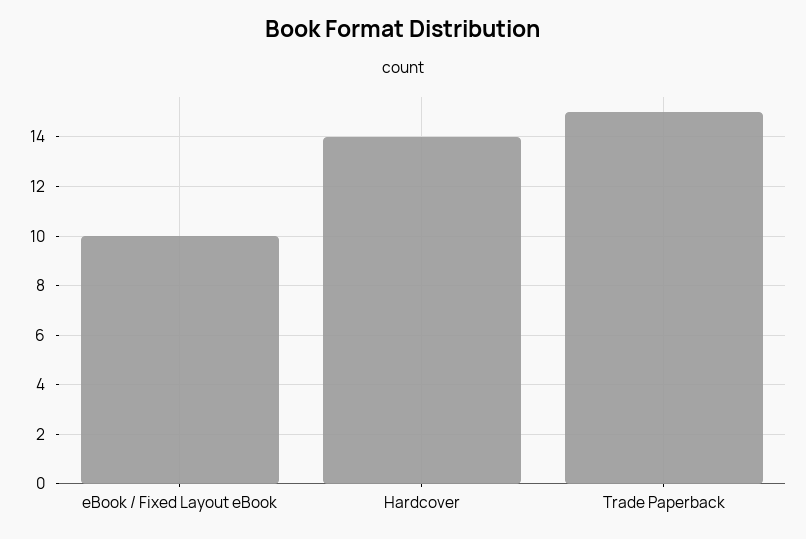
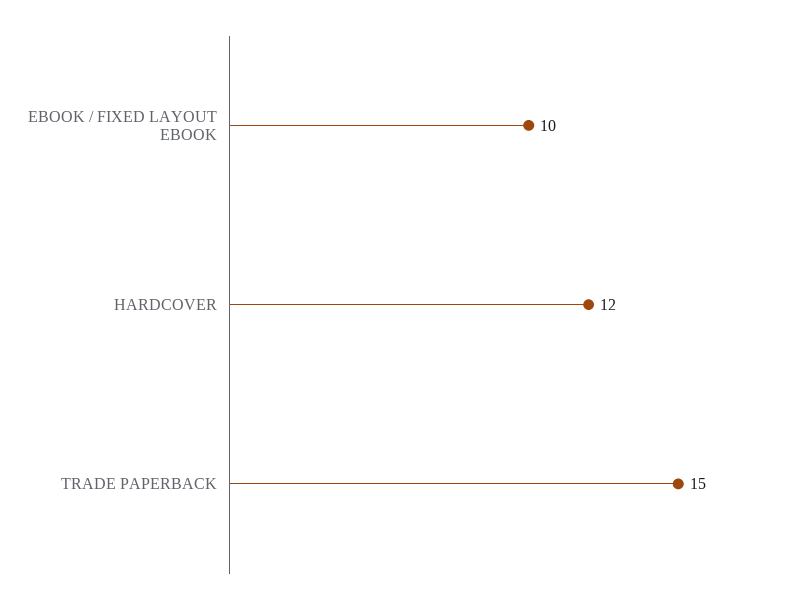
  {
    "eBook / Fixed Layout eBook": 10,
-   "Hardcover": 14,
+   "Hardcover": 12,
    "Trade Paperback": 15
  }

